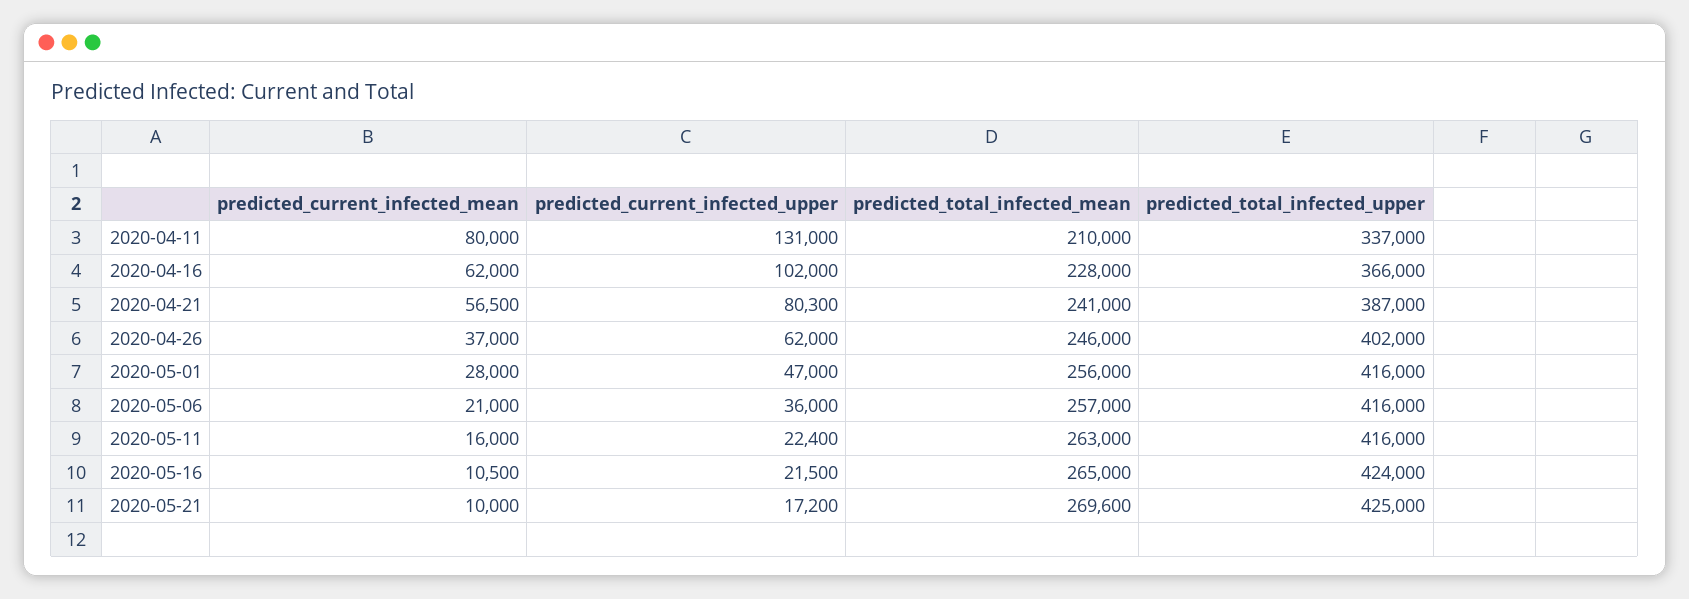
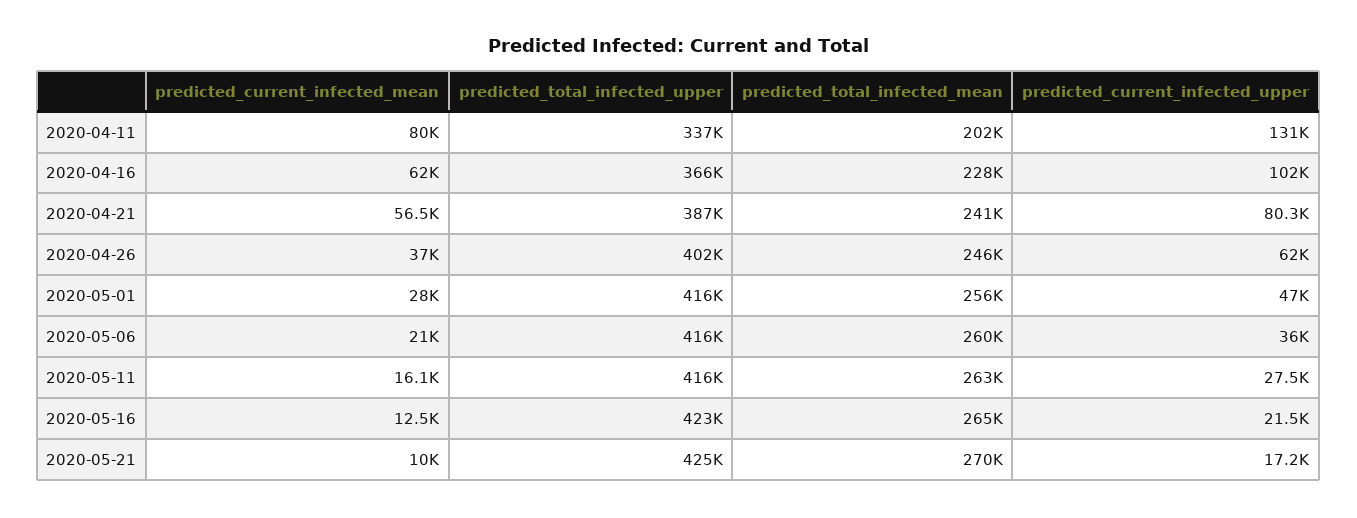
  {
    "predicted_current_infected_mean": {
      "2020-04-11": 80000,
      "2020-04-16": 62000,
      "2020-04-21": 56500,
      "2020-04-26": 37000,
      "2020-05-01": 28000,
      "2020-05-06": 21000,
-     "2020-05-11": 16000,
+     "2020-05-11": 16100,
-     "2020-05-16": 10500,
+     "2020-05-16": 12500,
      "2020-05-21": 10000
    },
    "predicted_current_infected_upper": {
      "2020-04-11": 131000,
      "2020-04-16": 102000,
      "2020-04-21": 80300,
      "2020-04-26": 62000,
      "2020-05-01": 47000,
      "2020-05-06": 36000,
-     "2020-05-11": 22400,
+     "2020-05-11": 27500,
      "2020-05-16": 21500,
      "2020-05-21": 17200
    },
    "predicted_total_infected_mean": {
-     "2020-04-11": 210000,
+     "2020-04-11": 202000,
      "2020-04-16": 228000,
      "2020-04-21": 241000,
      "2020-04-26": 246000,
      "2020-05-01": 256000,
-     "2020-05-06": 257000,
+     "2020-05-06": 260000,
      "2020-05-11": 263000,
      "2020-05-16": 265000,
      "2020-05-21": 269600
    },
    "predicted_total_infected_upper": {
      "2020-04-11": 337000,
      "2020-04-16": 366000,
      "2020-04-21": 387000,
      "2020-04-26": 402000,
      "2020-05-01": 416000,
      "2020-05-06": 416000,
      "2020-05-11": 416000,
-     "2020-05-16": 424000,
+     "2020-05-16": 423000,
      "2020-05-21": 425000
    }
  }

